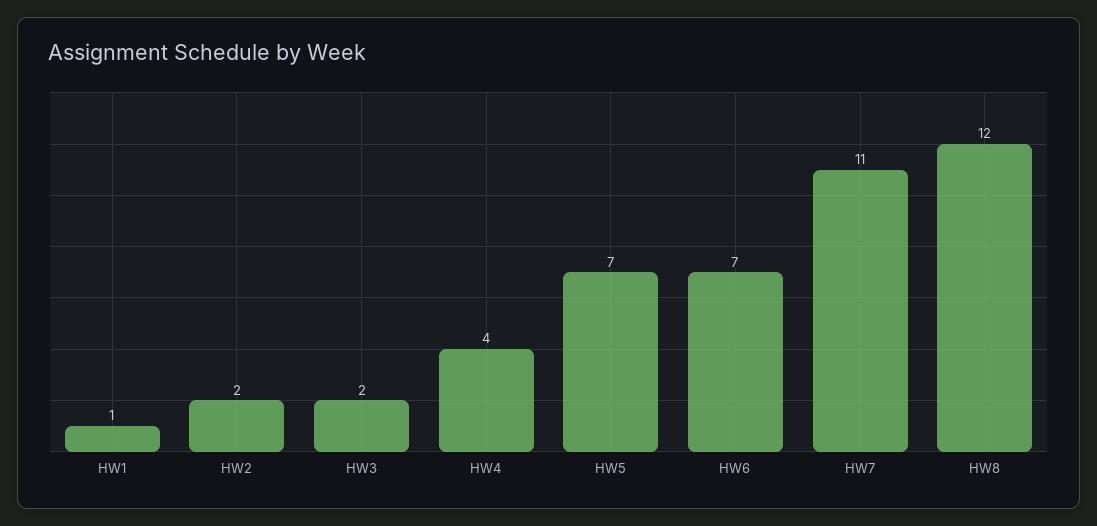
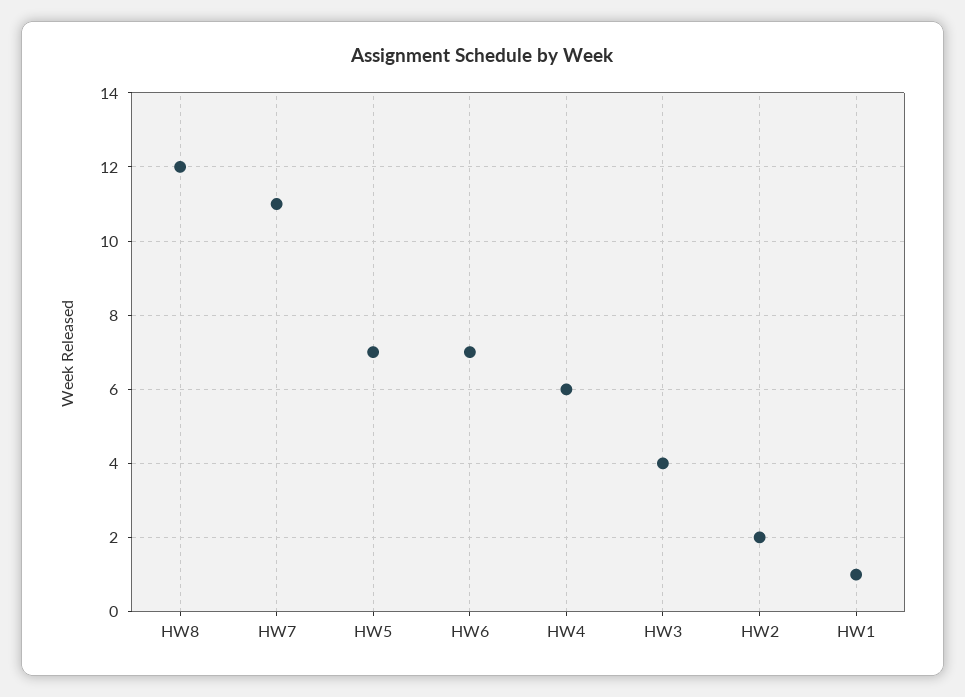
  {
    "HW1": 1,
    "HW2": 2,
-   "HW3": 2,
+   "HW3": 4,
-   "HW4": 4,
+   "HW4": 6,
    "HW5": 7,
    "HW6": 7,
    "HW7": 11,
    "HW8": 12
  }

